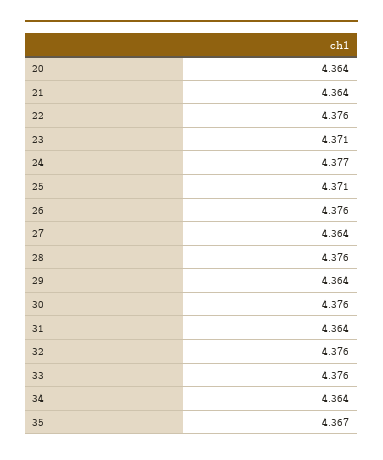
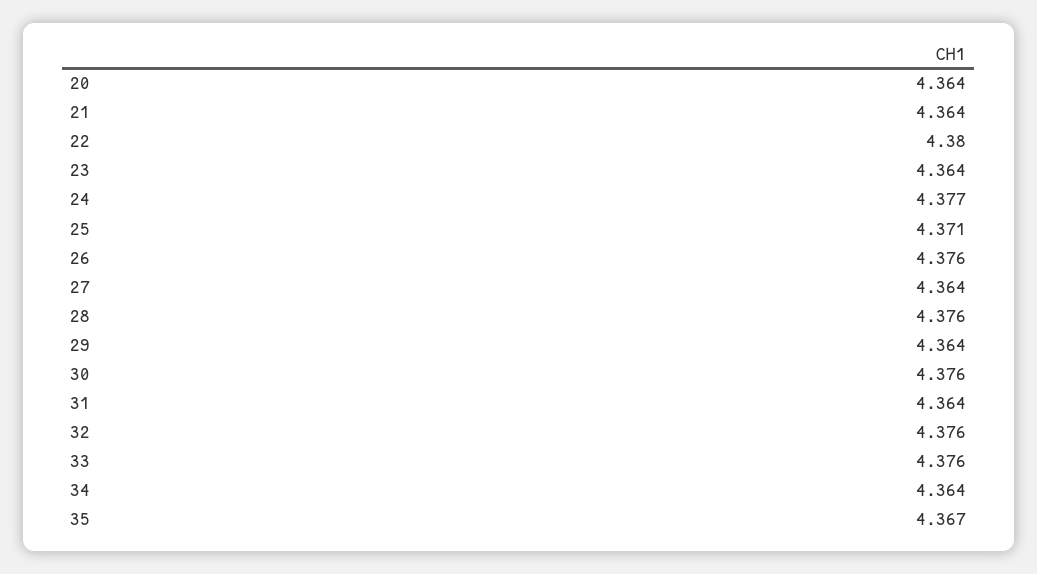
  {
    "20": 4.364,
    "21": 4.364,
-   "22": 4.376,
+   "22": 4.38,
-   "23": 4.371,
+   "23": 4.364,
    "24": 4.377,
    "25": 4.371,
    "26": 4.376,
    "27": 4.364,
    "28": 4.376,
    "29": 4.364,
    "30": 4.376,
    "31": 4.364,
    "32": 4.376,
    "33": 4.376,
    "34": 4.364,
    "35": 4.367
  }

